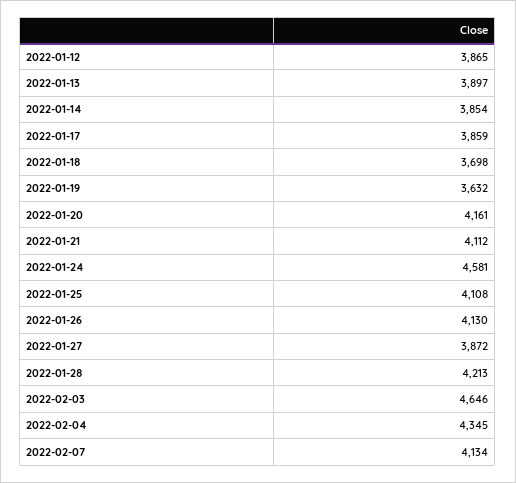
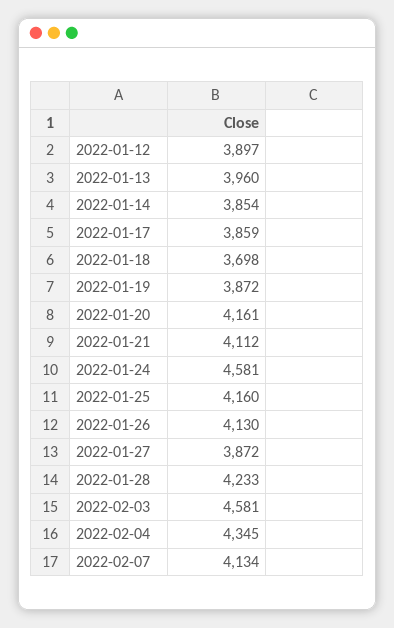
  {
-   "2022-01-12": 3865,
+   "2022-01-12": 3897,
-   "2022-01-13": 3897,
+   "2022-01-13": 3960,
    "2022-01-14": 3854,
    "2022-01-17": 3859,
    "2022-01-18": 3698,
-   "2022-01-19": 3632,
+   "2022-01-19": 3872,
    "2022-01-20": 4161,
    "2022-01-21": 4112,
    "2022-01-24": 4581,
-   "2022-01-25": 4108,
+   "2022-01-25": 4160,
    "2022-01-26": 4130,
    "2022-01-27": 3872,
-   "2022-01-28": 4213,
+   "2022-01-28": 4233,
-   "2022-02-03": 4646,
+   "2022-02-03": 4581,
    "2022-02-04": 4345,
    "2022-02-07": 4134
  }

